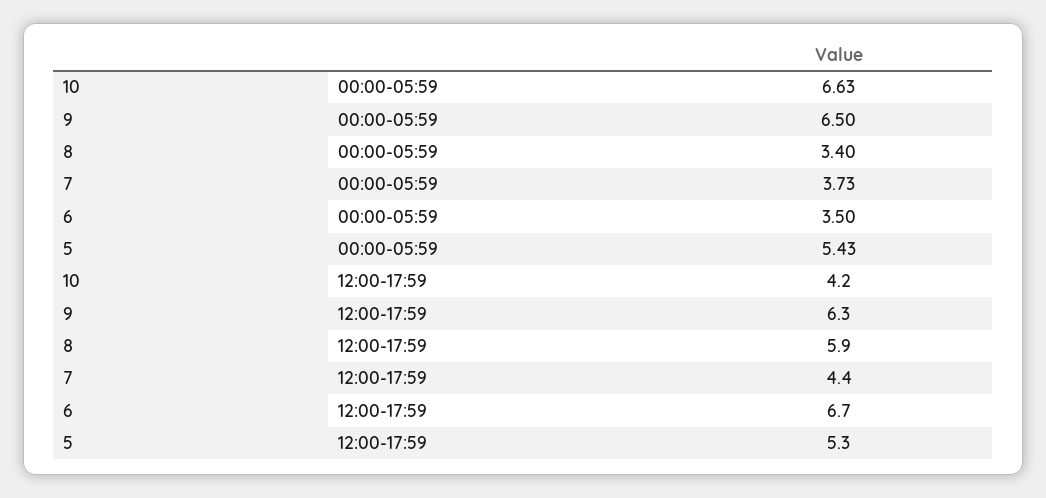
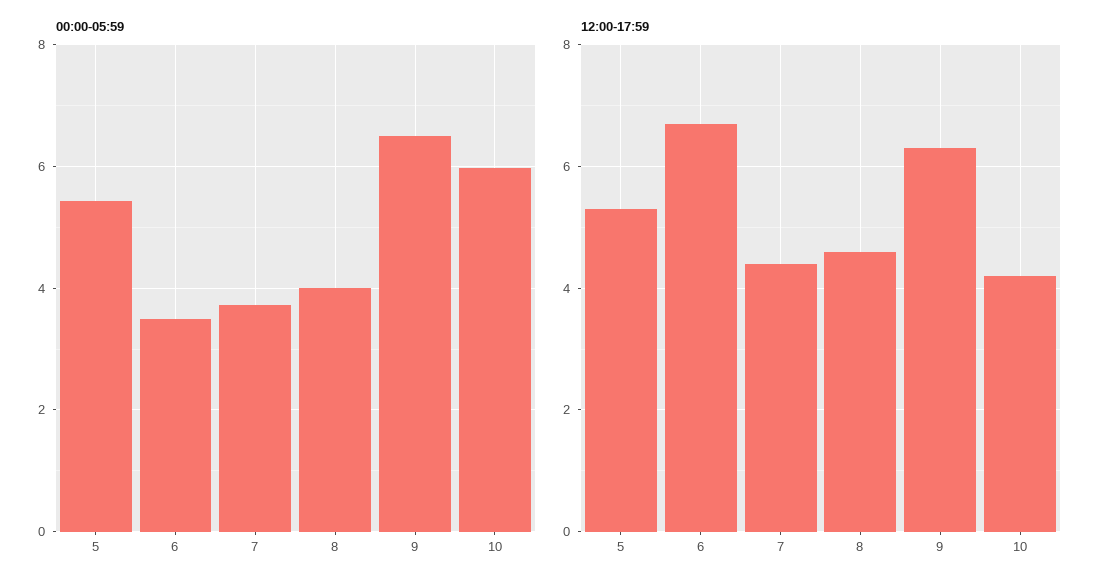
  {
    "00:00-05:59": {
-     "10": 6.63,
+     "10": 6,
      "9": 6.5,
-     "8": 3.4,
+     "8": 4,
      "7": 3.73,
      "6": 3.5,
      "5": 5.43
    },
    "12:00-17:59": {
      "10": 4.2,
      "9": 6.3,
-     "8": 5.9,
+     "8": 4.5,
      "7": 4.4,
      "6": 6.7,
      "5": 5.3
    }
  }

